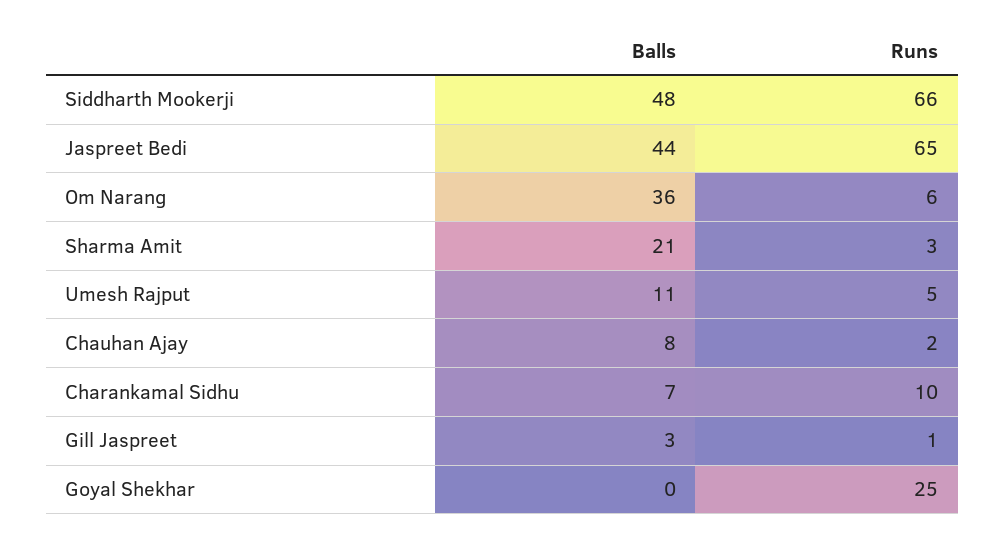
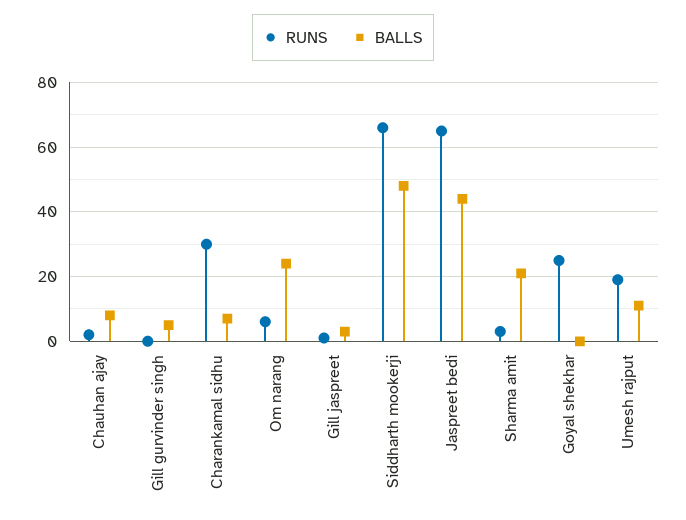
  {
    "Balls": {
      "Siddharth Mookerji": 48,
      "Jaspreet Bedi": 44,
-     "Om Narang": 36,
+     "Om Narang": 25,
      "Sharma Amit": 21,
      "Umesh Rajput": 11,
      "Chauhan Ajay": 8,
      "Charankamal Sidhu": 7,
      "Gill Jaspreet": 3,
-     "Goyal Shekhar": 0
+     "Goyal Shekhar": 0,
+     "Gill gurvinder singh": 5
    },
    "Runs": {
      "Siddharth Mookerji": 66,
      "Jaspreet Bedi": 65,
      "Om Narang": 6,
      "Sharma Amit": 3,
-     "Umesh Rajput": 5,
+     "Umesh Rajput": 20,
      "Chauhan Ajay": 2,
-     "Charankamal Sidhu": 10,
+     "Charankamal Sidhu": 30,
      "Gill Jaspreet": 1,
-     "Goyal Shekhar": 25
+     "Goyal Shekhar": 25,
+     "Gill gurvinder singh": 0
    }
  }

